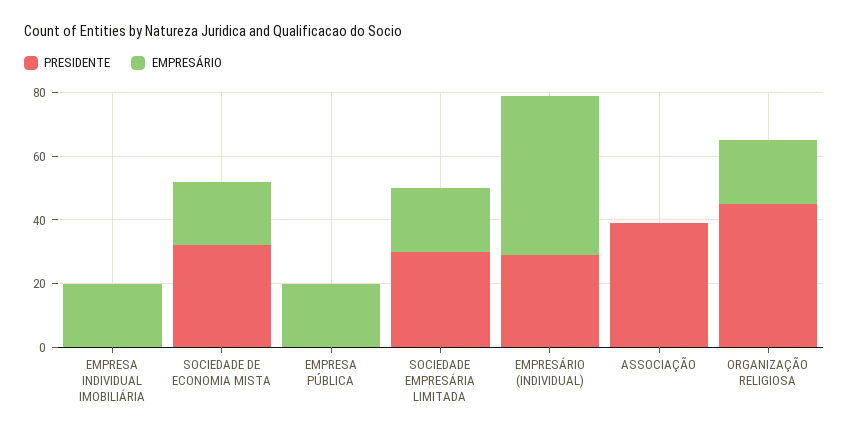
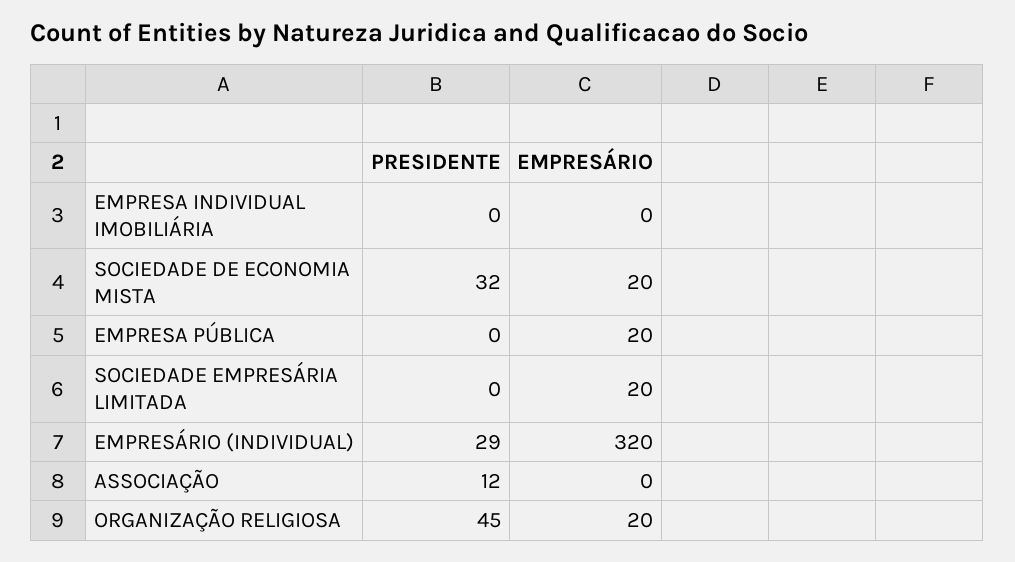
  {
    "PRESIDENTE": {
      "EMPRESA INDIVIDUAL IMOBILIÁRIA": 0,
      "SOCIEDADE DE ECONOMIA MISTA": 32,
      "EMPRESA PÚBLICA": 0,
-     "SOCIEDADE EMPRESÁRIA LIMITADA": 30,
+     "SOCIEDADE EMPRESÁRIA LIMITADA": 0,
      "EMPRESÁRIO (INDIVIDUAL)": 29,
-     "ASSOCIAÇÃO": 40,
+     "ASSOCIAÇÃO": 12,
      "ORGANIZAÇÃO RELIGIOSA": 45
    },
    "EMPRESÁRIO": {
-     "EMPRESA INDIVIDUAL IMOBILIÁRIA": 20,
+     "EMPRESA INDIVIDUAL IMOBILIÁRIA": 0,
      "SOCIEDADE DE ECONOMIA MISTA": 20,
      "EMPRESA PÚBLICA": 20,
      "SOCIEDADE EMPRESÁRIA LIMITADA": 20,
-     "EMPRESÁRIO (INDIVIDUAL)": 50,
+     "EMPRESÁRIO (INDIVIDUAL)": 320,
      "ASSOCIAÇÃO": 0,
      "ORGANIZAÇÃO RELIGIOSA": 20
    }
  }

